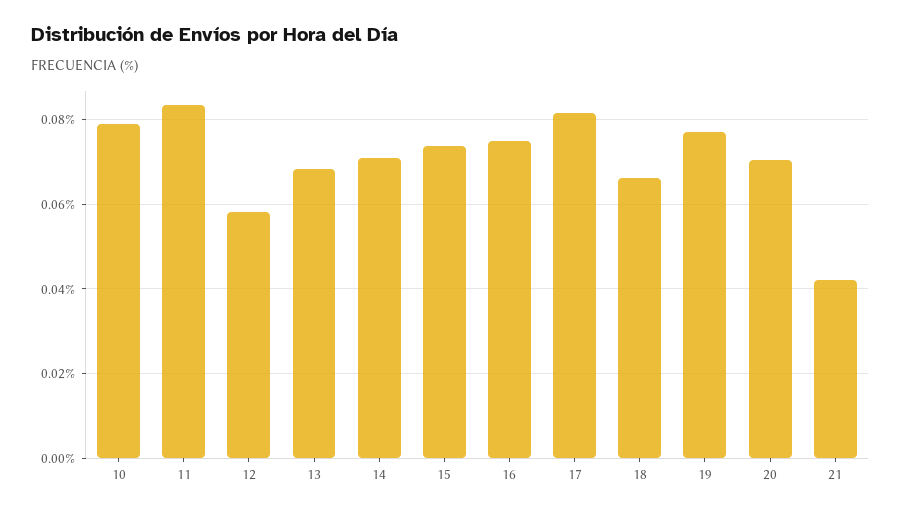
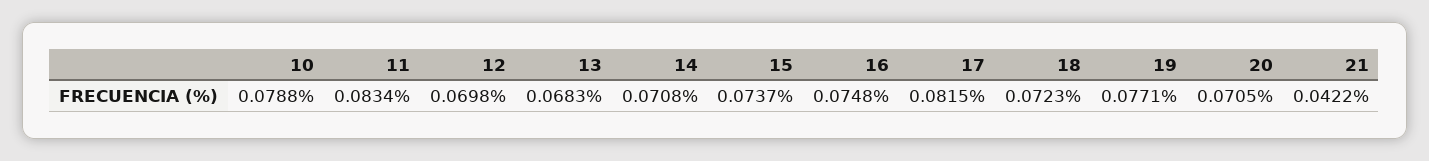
  {
    "10": 0.0788,
    "11": 0.0834,
-   "12": 0.058,
+   "12": 0.0698,
    "13": 0.0683,
    "14": 0.0708,
    "15": 0.0737,
    "16": 0.0748,
    "17": 0.0815,
-   "18": 0.066,
+   "18": 0.0723,
    "19": 0.0771,
    "20": 0.0705,
    "21": 0.0422
  }

